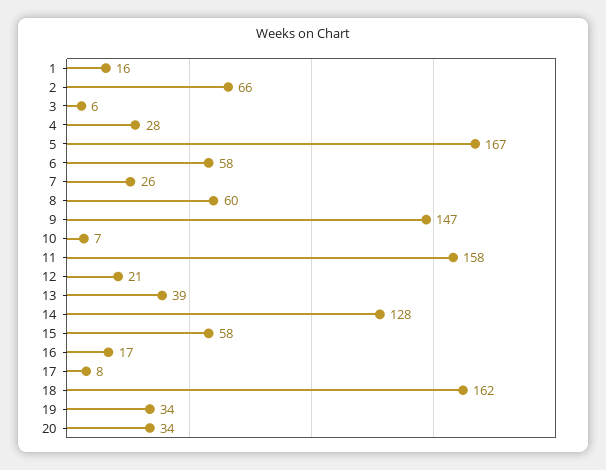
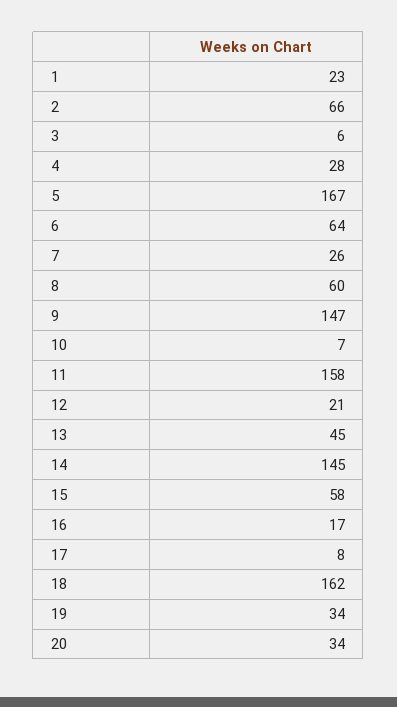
  {
-   "1": 16,
+   "1": 23,
    "2": 66,
    "3": 6,
    "4": 28,
    "5": 167,
-   "6": 58,
+   "6": 64,
    "7": 26,
    "8": 60,
    "9": 147,
    "10": 7,
    "11": 158,
    "12": 21,
-   "13": 39,
+   "13": 45,
-   "14": 128,
+   "14": 145,
    "15": 58,
    "16": 17,
    "17": 8,
    "18": 162,
    "19": 34,
    "20": 34
  }

